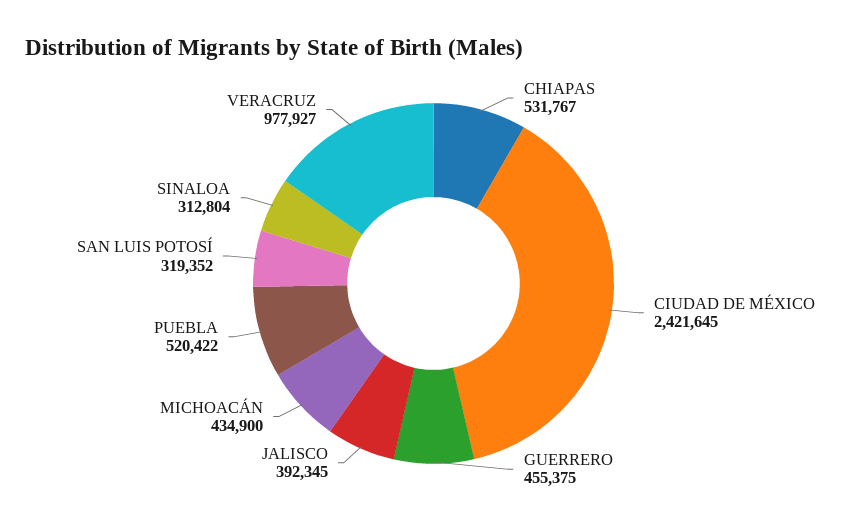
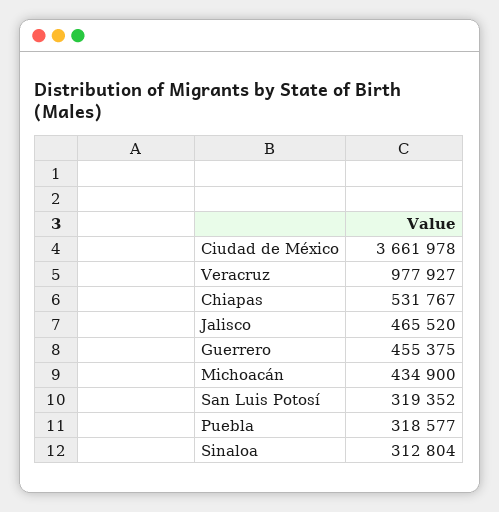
  {
    "CHIAPAS": 531767,
-   "CIUDAD DE MÉXICO": 2421645,
+   "CIUDAD DE MÉXICO": 3661978,
    "GUERRERO": 455375,
-   "JALISCO": 392345,
+   "JALISCO": 465520,
    "MICHOACÁN": 434900,
-   "PUEBLA": 520422,
+   "PUEBLA": 318577,
    "SAN LUIS POTOSÍ": 319352,
    "SINALOA": 312804,
    "VERACRUZ": 977927
  }

